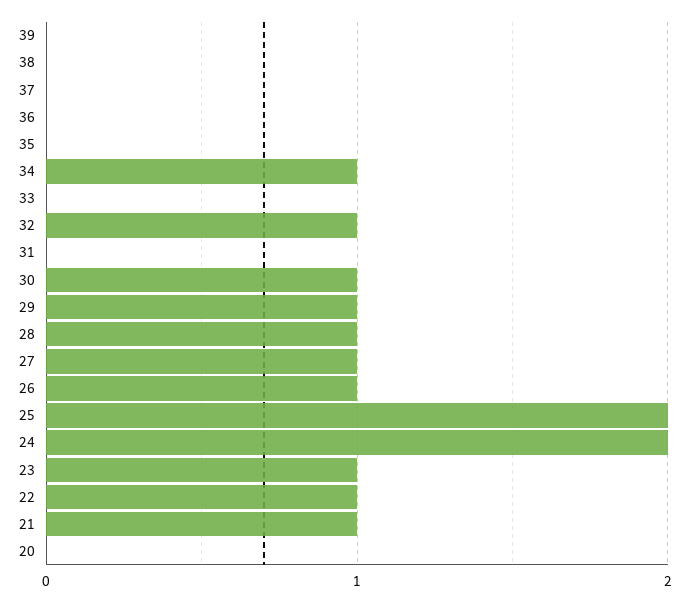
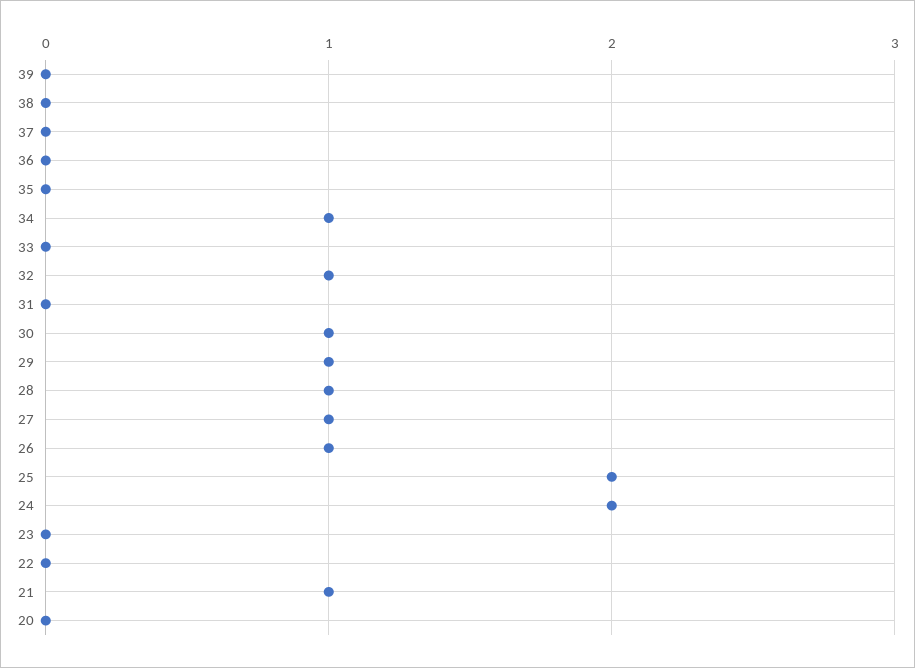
  {
    "39": 0,
    "38": 0,
    "37": 0,
    "36": 0,
    "35": 0,
    "34": 1,
    "33": 0,
    "32": 1,
    "31": 0,
    "30": 1,
    "29": 1,
    "28": 1,
    "27": 1,
    "26": 1,
    "25": 2,
    "24": 2,
-   "23": 1,
+   "23": 0,
-   "22": 1,
+   "22": 0,
    "21": 1,
    "20": 0
  }

